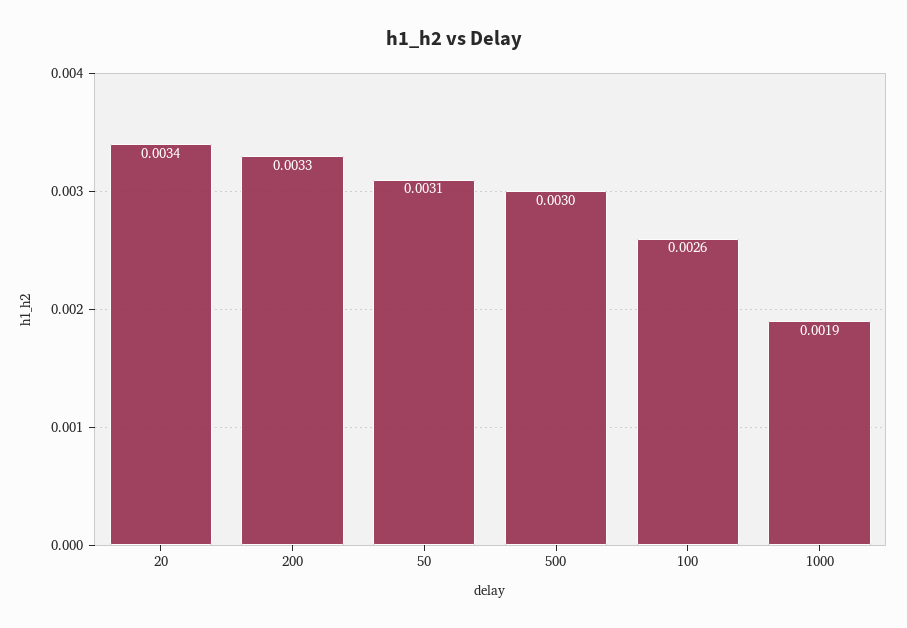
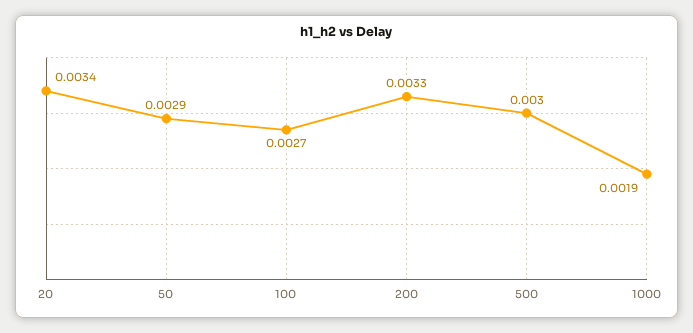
  {
    "20": 0.0034,
    "200": 0.0033,
-   "50": 0.0031,
+   "50": 0.0029,
    "500": 0.003,
-   "100": 0.0026,
+   "100": 0.0027,
    "1000": 0.0019
  }

